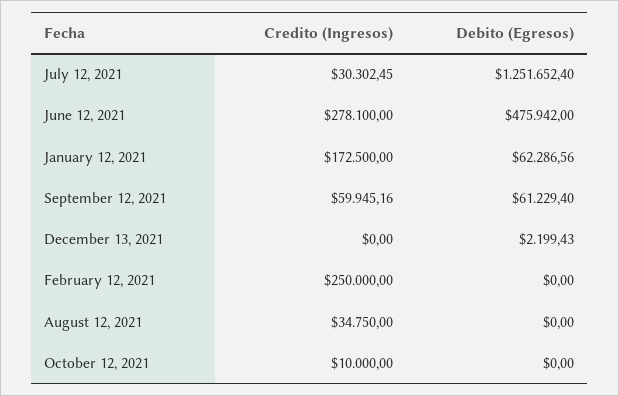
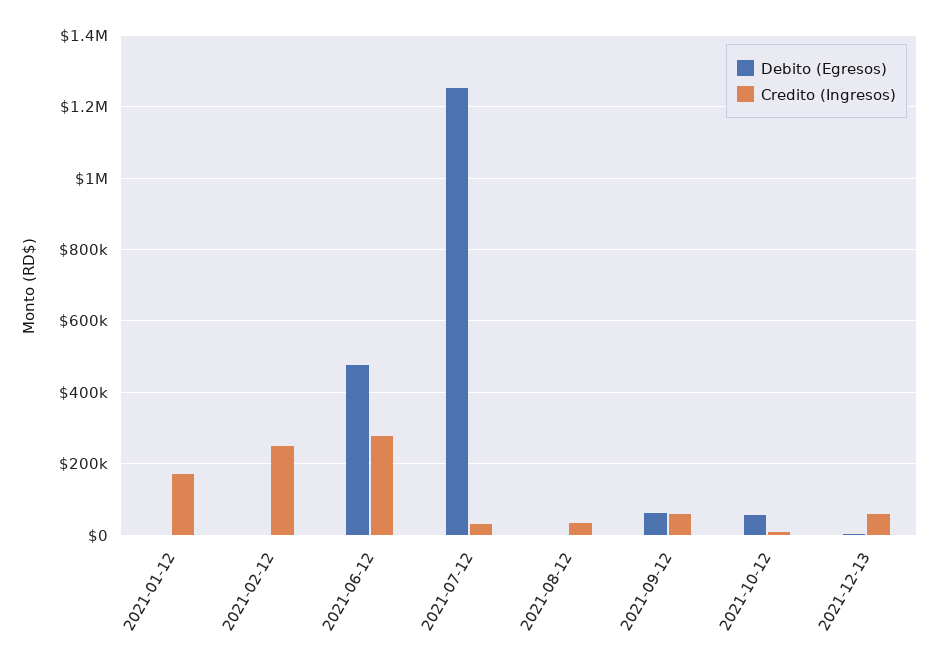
  {
    "Credito (Ingresos)": {
      "July 12, 2021": 30302.45,
      "June 12, 2021": 278100,
      "January 12, 2021": 172500,
      "September 12, 2021": 59945.16,
-     "December 13, 2021": 0,
+     "December 13, 2021": 60000,
      "February 12, 2021": 250000,
      "August 12, 2021": 34750,
      "October 12, 2021": 10000
    },
    "Debito (Egresos)": {
      "July 12, 2021": 1251652.4,
      "June 12, 2021": 475942,
-     "January 12, 2021": 62286.56,
+     "January 12, 2021": 0,
      "September 12, 2021": 61229.4,
      "December 13, 2021": 2199.43,
      "February 12, 2021": 0,
      "August 12, 2021": 0,
-     "October 12, 2021": 0
+     "October 12, 2021": 60000
    }
  }

